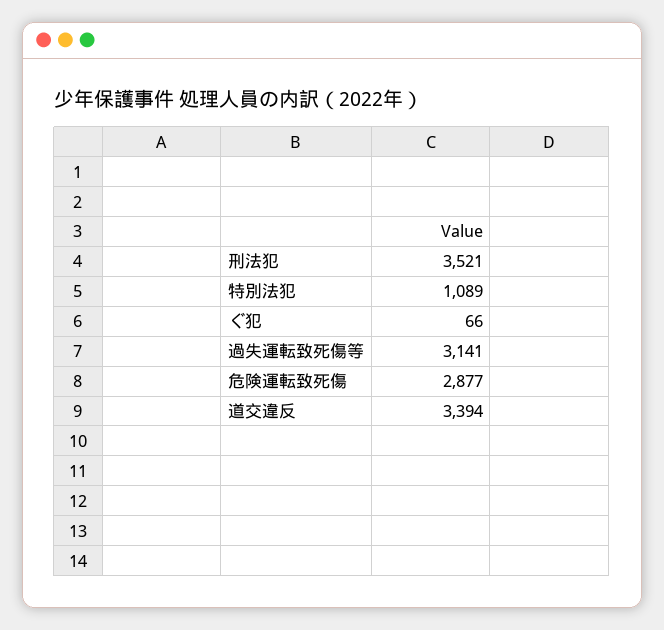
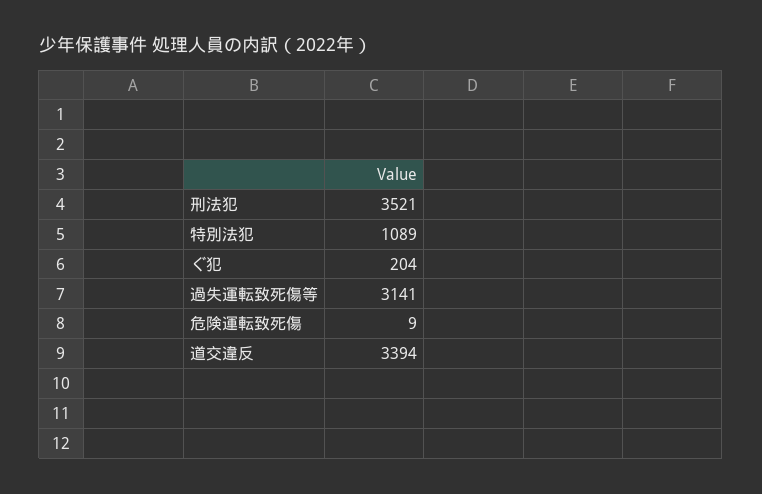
  {
    "刑法犯": 3521,
    "特別法犯": 1089,
-   "ぐ犯": 66,
+   "ぐ犯": 204,
    "過失運転致死傷等": 3141,
-   "危険運転致死傷": 2877,
+   "危険運転致死傷": 9,
    "道交違反": 3394
  }

